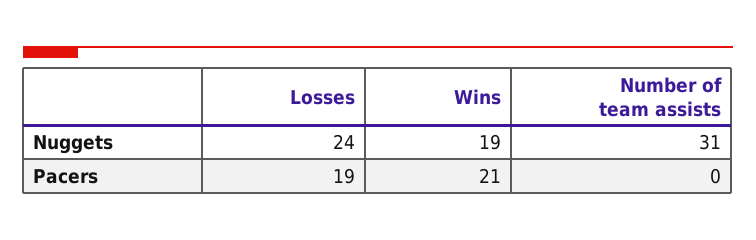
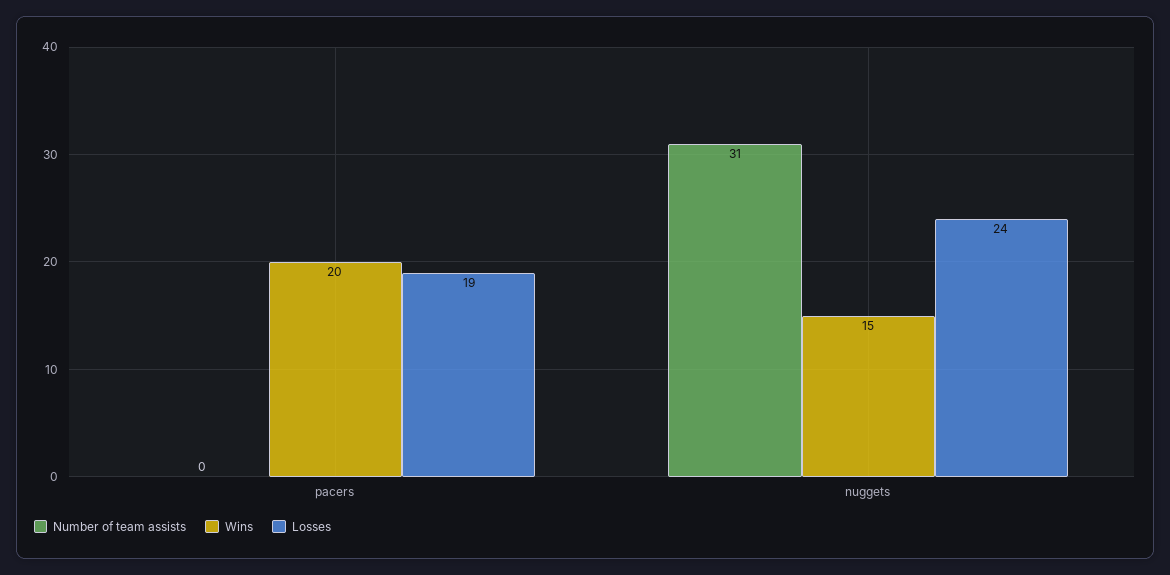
  {
    "Losses": {
      "Nuggets": 24,
      "Pacers": 19
    },
    "Wins": {
-     "Nuggets": 19,
+     "Nuggets": 15,
-     "Pacers": 21
+     "Pacers": 20
    },
    "Number of team assists": {
      "Nuggets": 31,
      "Pacers": 0
    }
  }

